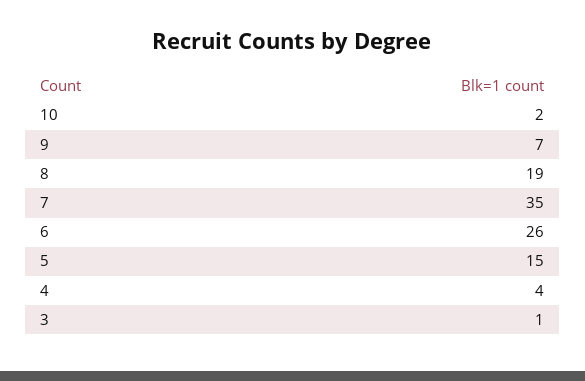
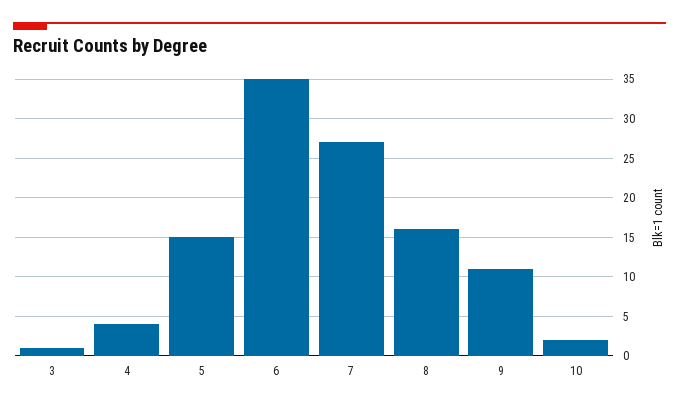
  {
    "10": 2,
-   "9": 7,
+   "9": 11,
-   "8": 19,
+   "8": 16,
-   "7": 35,
+   "7": 27,
-   "6": 26,
+   "6": 35,
    "5": 15,
    "4": 4,
    "3": 1
  }

